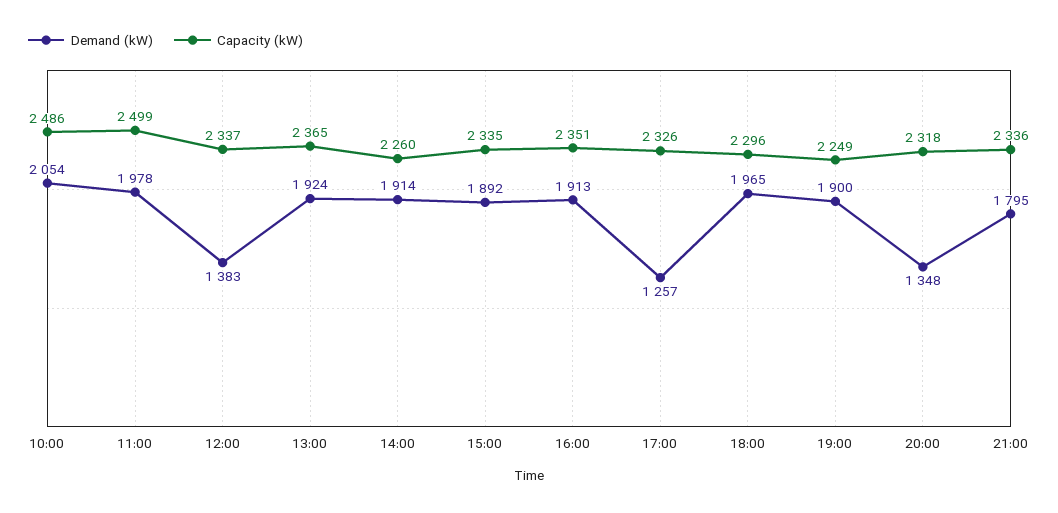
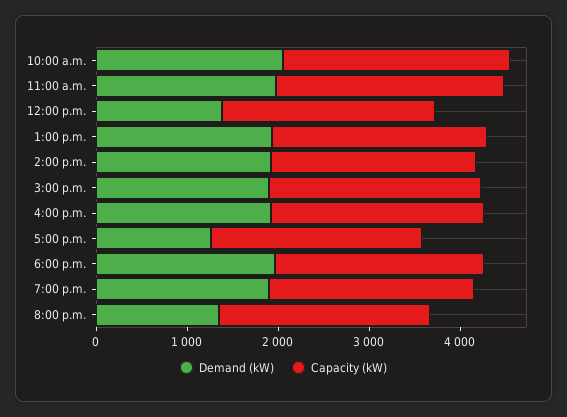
  {
    "Demand (kW)": {
      "10:00": 2054,
      "11:00": 1978,
      "12:00": 1383,
      "13:00": 1924,
      "14:00": 1914,
      "15:00": 1892,
      "16:00": 1913,
      "17:00": 1257,
      "18:00": 1965,
      "19:00": 1900,
-     "20:00": 1348,
+     "20:00": 1348
-     "21:00": 1795
    },
    "Capacity (kW)": {
      "10:00": 2486,
      "11:00": 2499,
      "12:00": 2337,
      "13:00": 2365,
      "14:00": 2260,
      "15:00": 2335,
      "16:00": 2351,
      "17:00": 2326,
      "18:00": 2296,
      "19:00": 2249,
-     "20:00": 2318,
+     "20:00": 2318
-     "21:00": 2336
    }
  }

